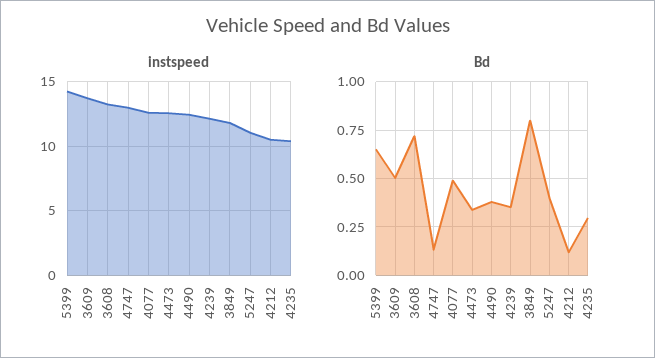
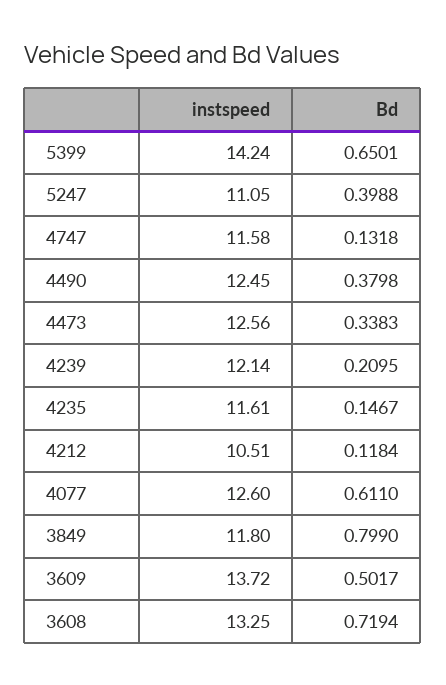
  {
    "instspeed": {
      "5399": 14.24,
      "3609": 13.72,
      "3608": 13.25,
-     "4747": 13,
+     "4747": 11.58,
      "4077": 12.6,
      "4473": 12.56,
      "4490": 12.45,
      "4239": 12.14,
      "3849": 11.8,
      "5247": 11.05,
      "4212": 10.51,
-     "4235": 10.5
+     "4235": 11.61
    },
    "Bd": {
      "5399": 0.6501,
      "3609": 0.5017,
      "3608": 0.7194,
      "4747": 0.1318,
-     "4077": 0.5,
+     "4077": 0.611,
      "4473": 0.3383,
      "4490": 0.3798,
-     "4239": 0.35,
+     "4239": 0.2095,
      "3849": 0.799,
      "5247": 0.3988,
      "4212": 0.1184,
-     "4235": 0.3
+     "4235": 0.1467
    }
  }

